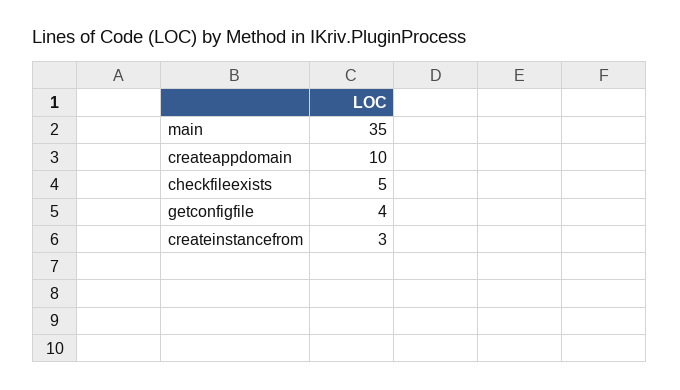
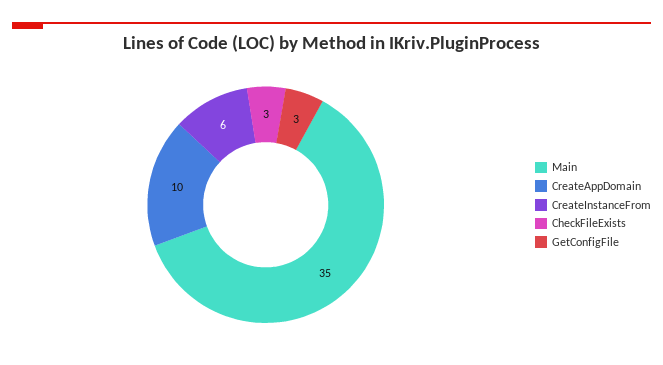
  {
    "main": 35,
    "createappdomain": 10,
-   "checkfileexists": 5,
+   "checkfileexists": 3,
-   "getconfigfile": 4,
+   "getconfigfile": 3,
-   "createinstancefrom": 3
+   "createinstancefrom": 6
  }

